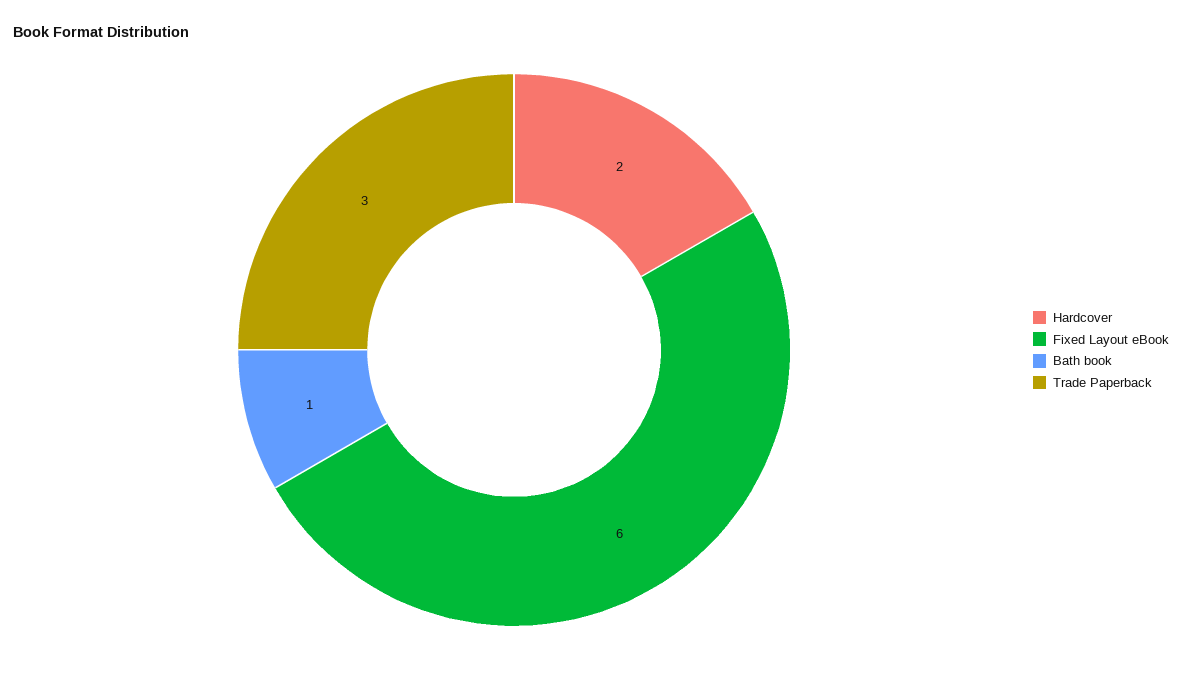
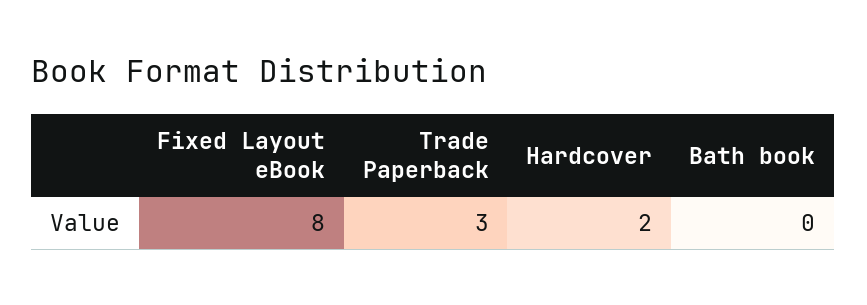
  {
    "Hardcover": 2,
-   "Fixed Layout eBook": 6,
+   "Fixed Layout eBook": 8,
-   "Bath book": 1,
+   "Bath book": 0,
    "Trade Paperback": 3
  }

